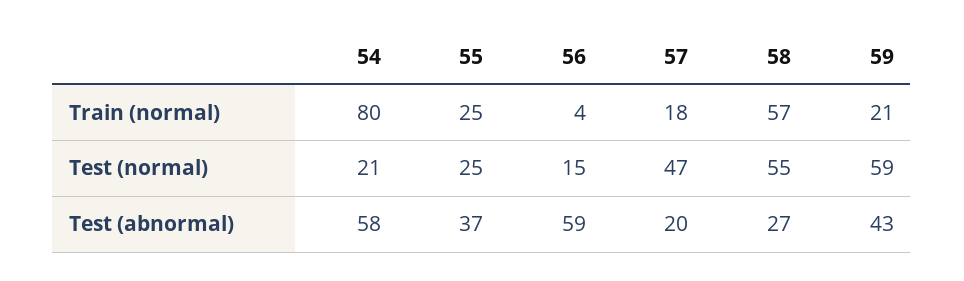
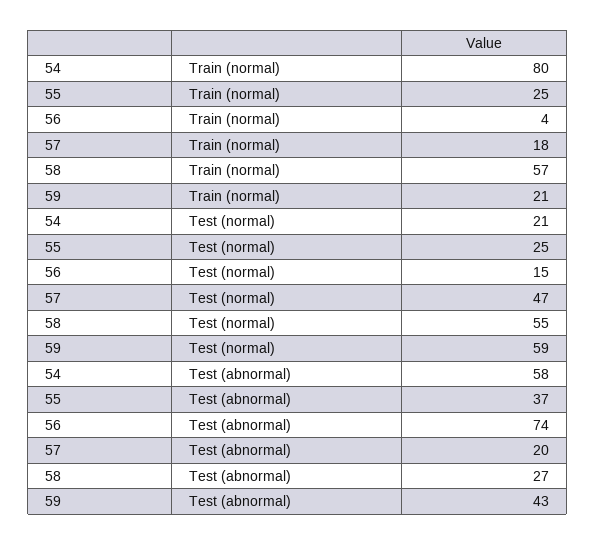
  {
    "54": {
      "Train (normal)": 80,
      "Test (normal)": 21,
      "Test (abnormal)": 58
    },
    "55": {
      "Train (normal)": 25,
      "Test (normal)": 25,
      "Test (abnormal)": 37
    },
    "56": {
      "Train (normal)": 4,
      "Test (normal)": 15,
-     "Test (abnormal)": 59
+     "Test (abnormal)": 74
    },
    "57": {
      "Train (normal)": 18,
      "Test (normal)": 47,
      "Test (abnormal)": 20
    },
    "58": {
      "Train (normal)": 57,
      "Test (normal)": 55,
      "Test (abnormal)": 27
    },
    "59": {
      "Train (normal)": 21,
      "Test (normal)": 59,
      "Test (abnormal)": 43
    }
  }

